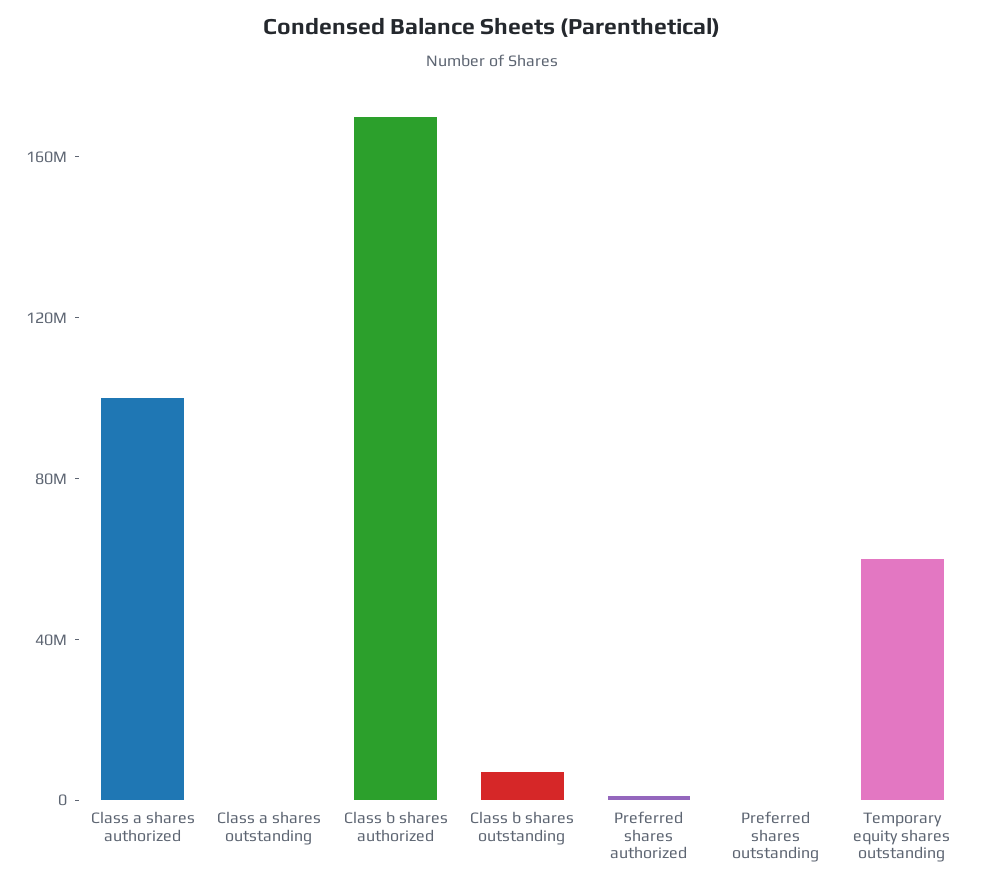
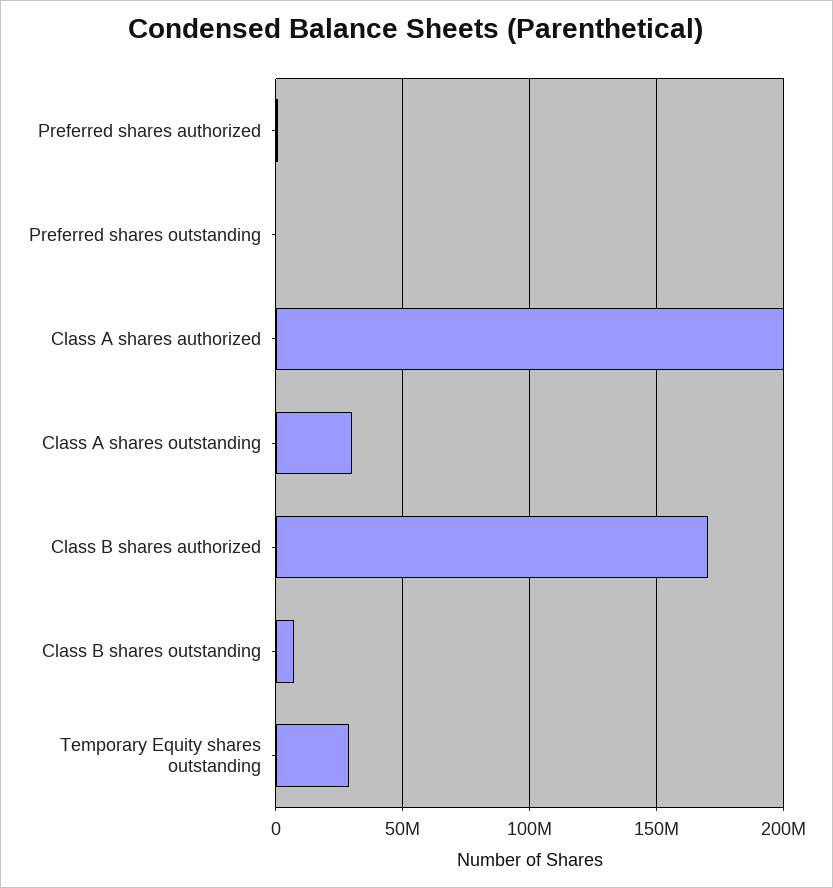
  {
-   "Class a shares authorized": 100000000,
+   "Class a shares authorized": 200000000,
-   "Class a shares outstanding": 0,
+   "Class a shares outstanding": 30000000,
    "Class b shares authorized": 170000000,
    "Class b shares outstanding": 5000000,
    "Preferred shares authorized": 0,
    "Preferred shares outstanding": 0,
-   "Temporary equity shares outstanding": 60000000
+   "Temporary equity shares outstanding": 30000000
  }

